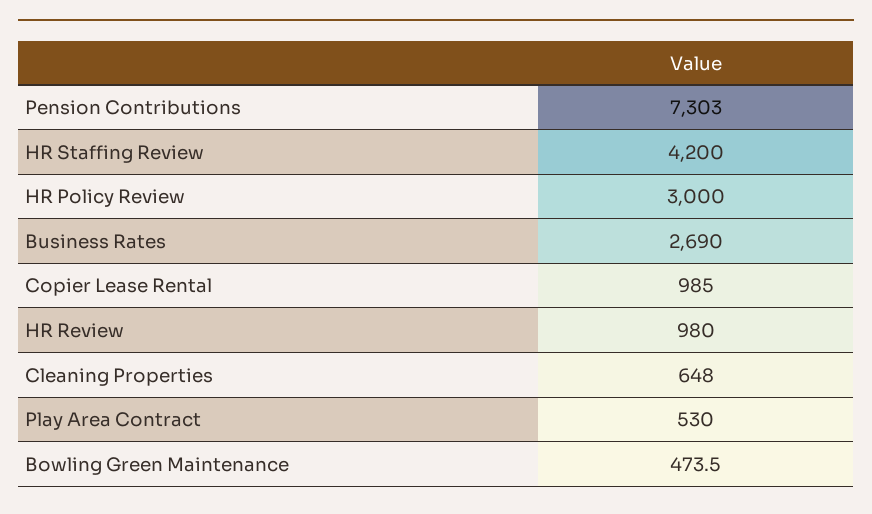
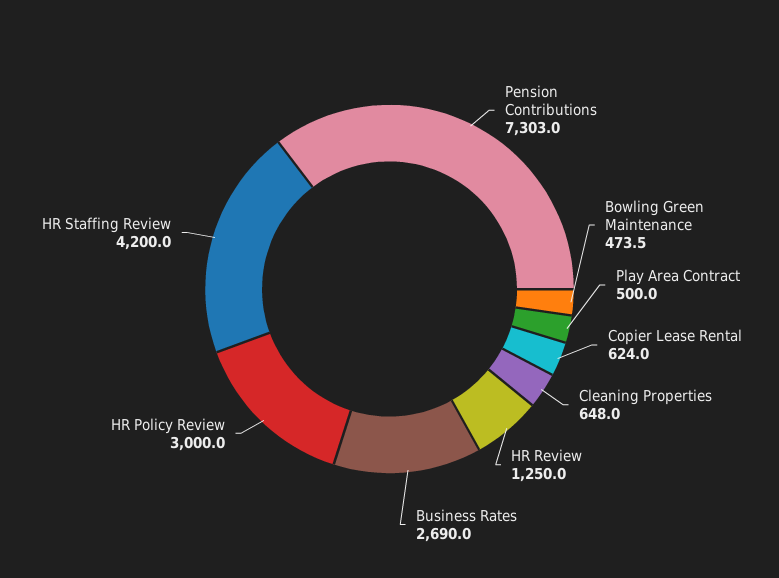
  {
    "Pension Contributions": 7303,
    "HR Staffing Review": 4200,
    "HR Policy Review": 3000,
    "Business Rates": 2690,
-   "Copier Lease Rental": 985,
+   "Copier Lease Rental": 624,
-   "HR Review": 980,
+   "HR Review": 1250,
    "Cleaning Properties": 648,
-   "Play Area Contract": 530,
+   "Play Area Contract": 500,
    "Bowling Green Maintenance": 473.5
  }

